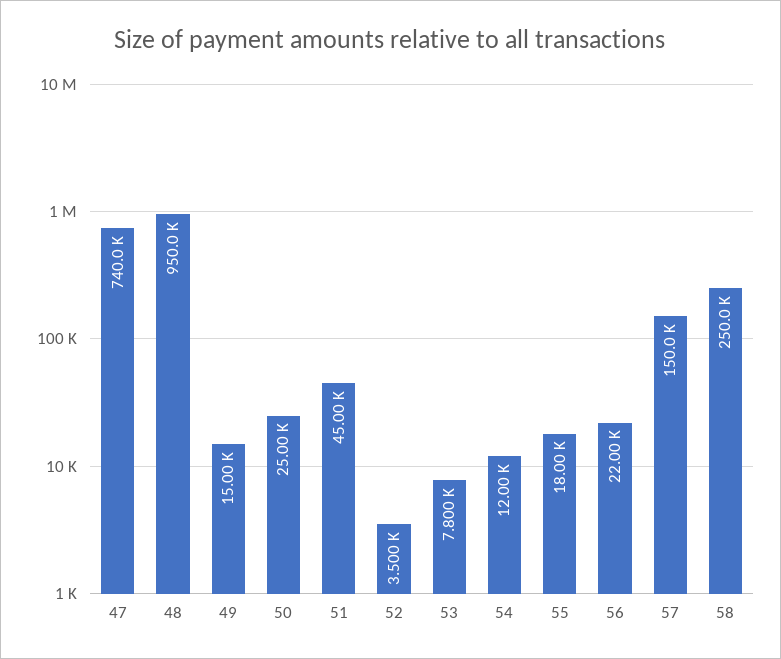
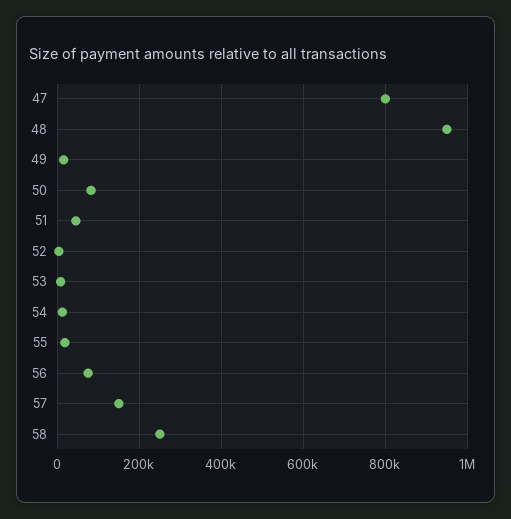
  {
-   "47": 740000,
+   "47": 800000,
    "48": 950000,
    "49": 15000,
-   "50": 25000,
+   "50": 80000,
    "51": 45000,
    "52": 3500,
    "53": 7800,
    "54": 12000,
    "55": 18000,
-   "56": 22000,
+   "56": 80000,
    "57": 150000,
    "58": 250000
  }

